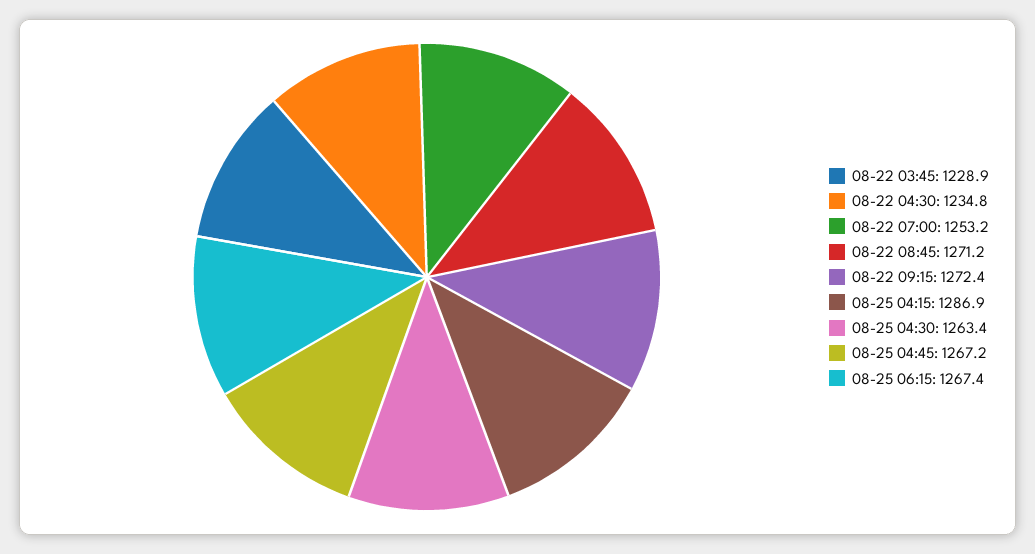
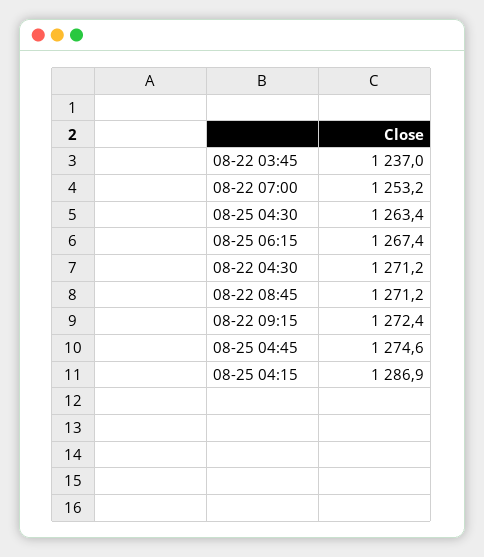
  {
-   "08-22 03:45": 1228.9,
+   "08-22 03:45": 1237,
-   "08-22 04:30": 1234.8,
+   "08-22 04:30": 1271.2,
    "08-22 07:00": 1253.2,
    "08-22 08:45": 1271.2,
    "08-22 09:15": 1272.4,
    "08-25 04:15": 1286.9,
    "08-25 04:30": 1263.4,
-   "08-25 04:45": 1267.2,
+   "08-25 04:45": 1274.6,
    "08-25 06:15": 1267.4
  }

